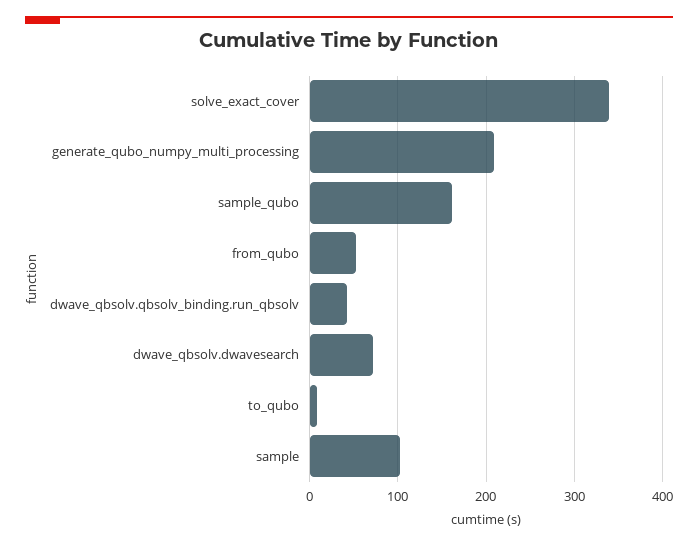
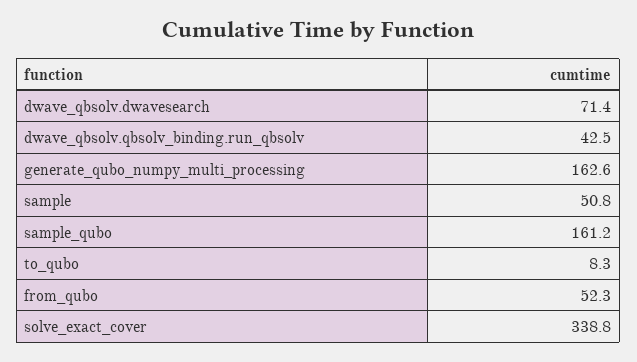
  {
    "solve_exact_cover": 338.8,
-   "generate_qubo_numpy_multi_processing": 210,
+   "generate_qubo_numpy_multi_processing": 162.6,
    "sample_qubo": 161.2,
    "from_qubo": 52.3,
    "dwave_qbsolv.qbsolv_binding.run_qbsolv": 42.5,
    "dwave_qbsolv.dwavesearch": 71.4,
    "to_qubo": 8.3,
-   "sample": 100
+   "sample": 50.8
  }

